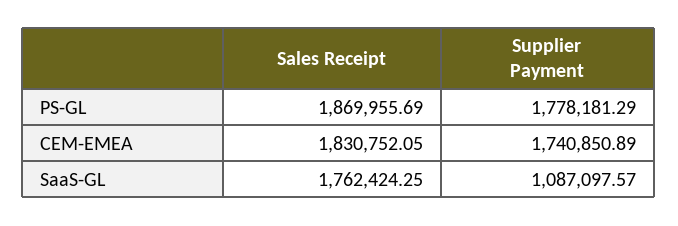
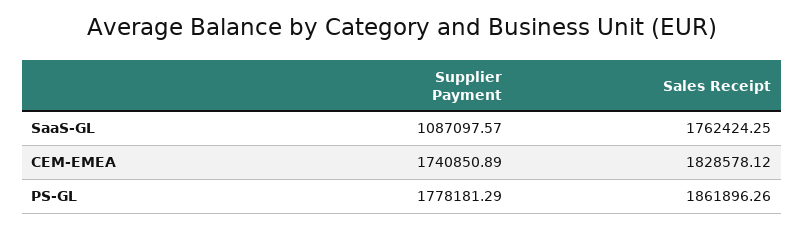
  {
    "Sales Receipt": {
-     "PS-GL": 1869955.69,
+     "PS-GL": 1861896.26,
-     "CEM-EMEA": 1830752.05,
+     "CEM-EMEA": 1828578.12,
      "SaaS-GL": 1762424.25
    },
    "Supplier Payment": {
      "PS-GL": 1778181.29,
      "CEM-EMEA": 1740850.89,
      "SaaS-GL": 1087097.57
    }
  }

